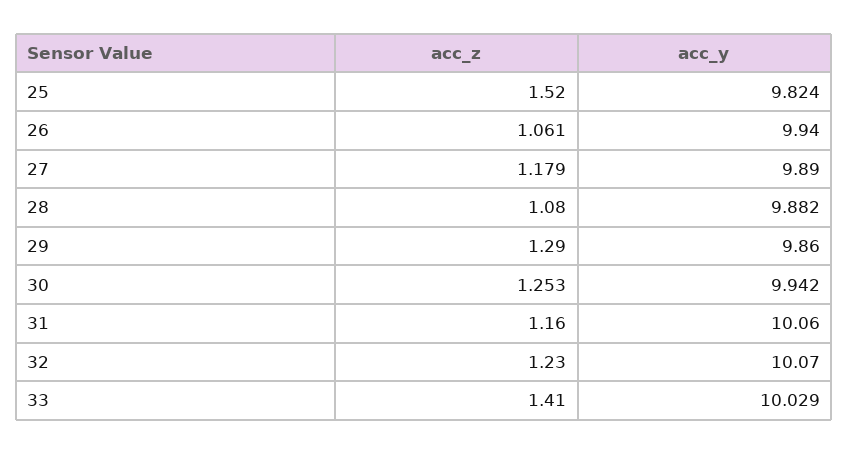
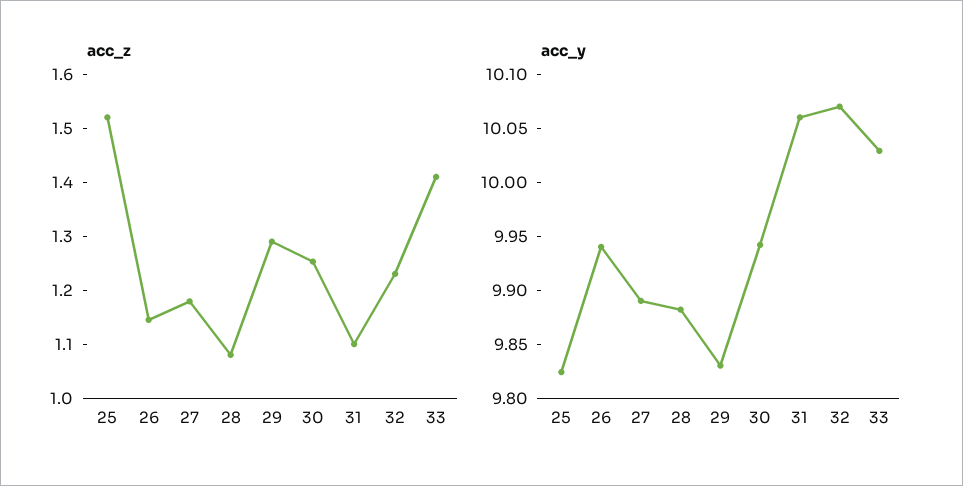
  {
    "acc_z": {
      "25": 1.52,
-     "26": 1.061,
+     "26": 1.14,
      "27": 1.179,
      "28": 1.08,
      "29": 1.29,
      "30": 1.253,
-     "31": 1.16,
+     "31": 1.1,
      "32": 1.23,
      "33": 1.41
    },
    "acc_y": {
      "25": 9.824,
      "26": 9.94,
      "27": 9.89,
      "28": 9.882,
-     "29": 9.86,
+     "29": 9.83,
      "30": 9.942,
      "31": 10.06,
      "32": 10.07,
      "33": 10.029
    }
  }

